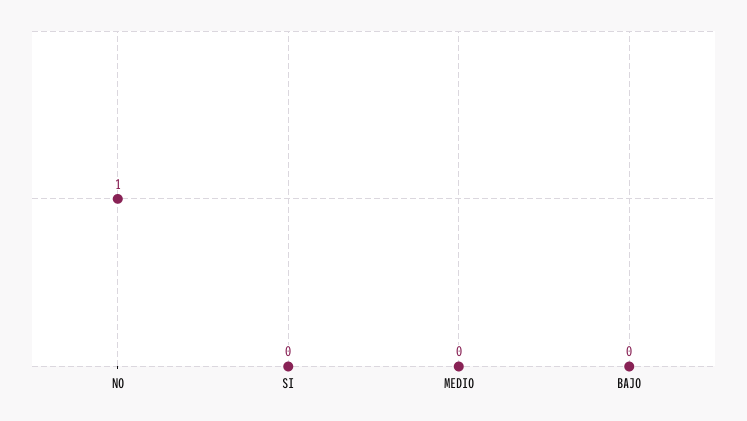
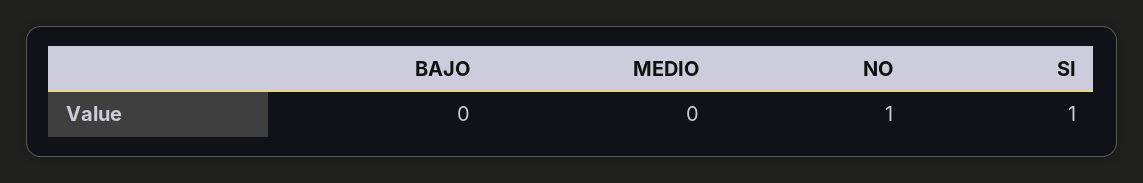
  {
    "NO": 1,
-   "SI": 0,
+   "SI": 1,
    "MEDIO": 0,
    "BAJO": 0
  }

